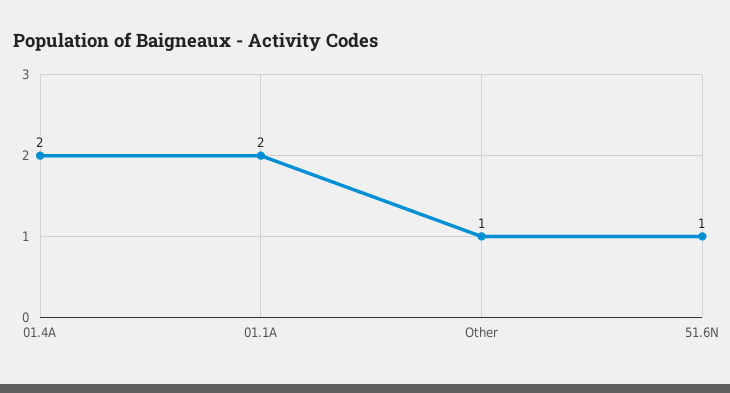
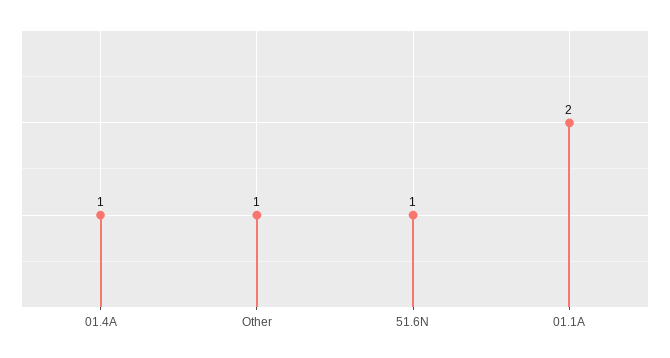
  {
-   "01.4A": 2,
+   "01.4A": 1,
    "01.1A": 2,
    "Other": 1,
    "51.6N": 1
  }

